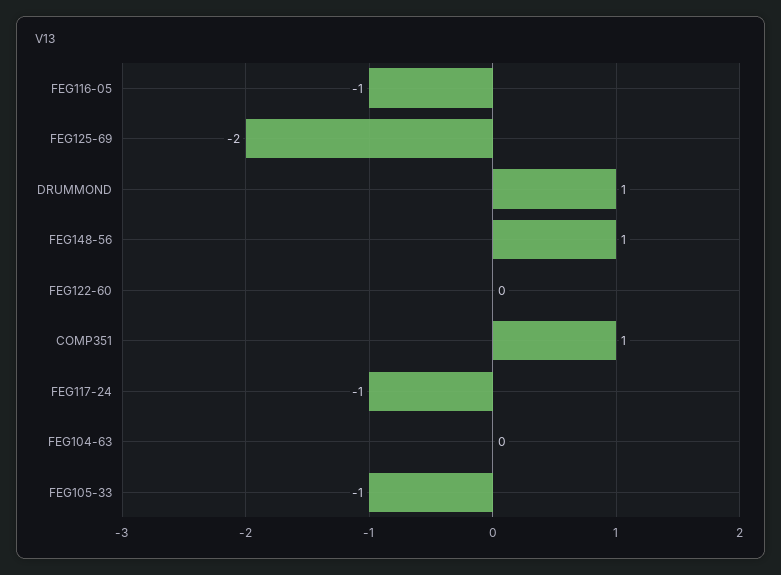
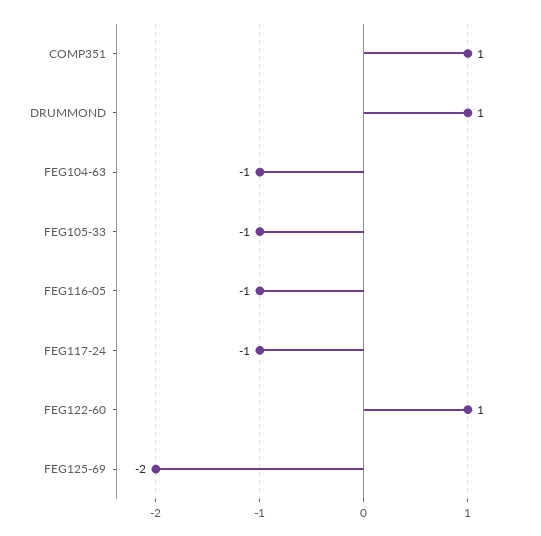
  {
    "FEG116-05": -1,
    "FEG125-69": -2,
    "DRUMMOND": 1,
-   "FEG148-56": 1,
-   "FEG122-60": 0,
+   "FEG122-60": 1,
    "COMP351": 1,
    "FEG117-24": -1,
-   "FEG104-63": 0,
+   "FEG104-63": -1,
    "FEG105-33": -1
  }

